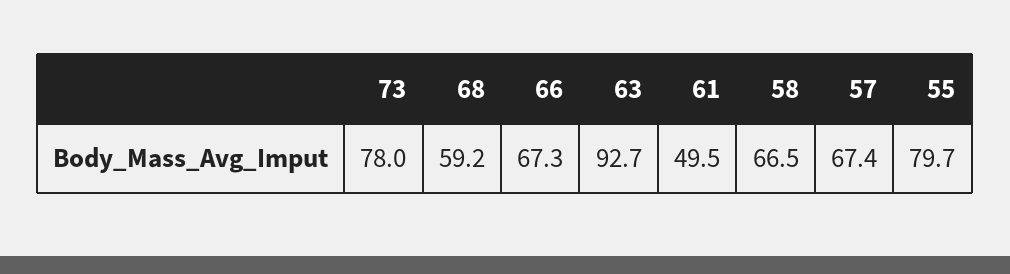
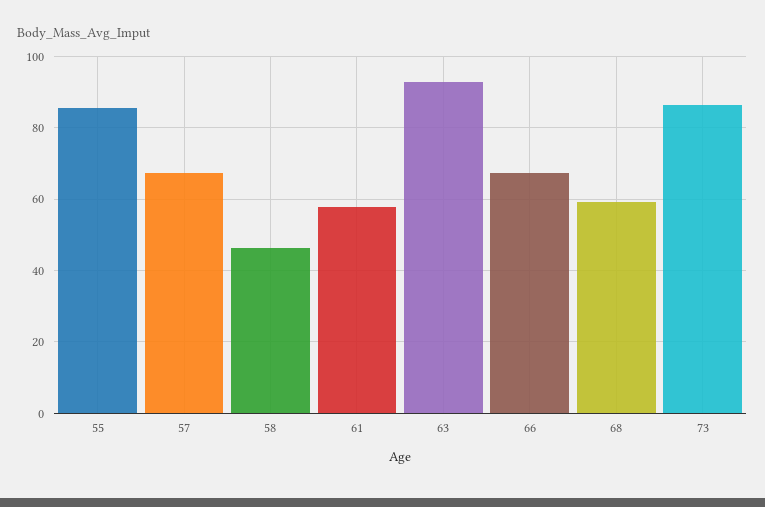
  {
-   "73": 78,
+   "73": 86,
    "68": 59.2,
    "66": 67.3,
    "63": 92.7,
-   "61": 49.5,
+   "61": 58,
-   "58": 66.5,
+   "58": 46,
    "57": 67.4,
-   "55": 79.7
+   "55": 86
  }

